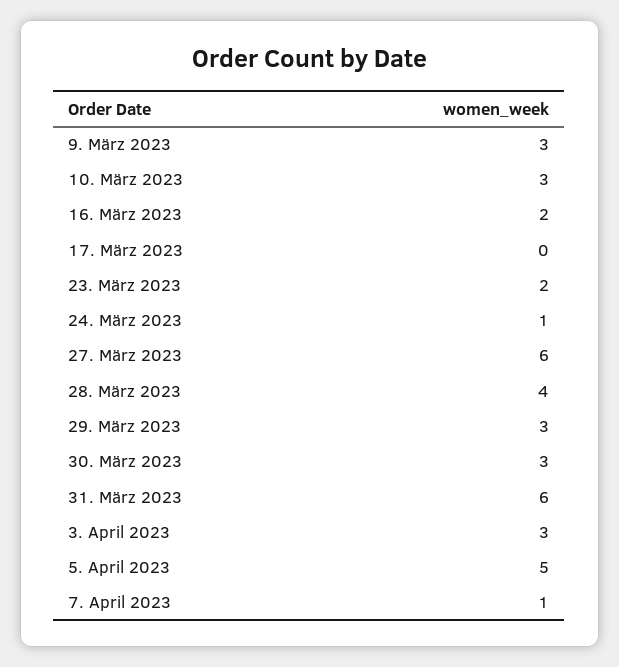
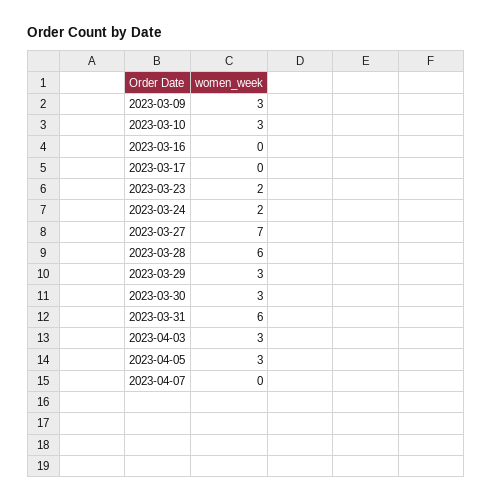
  {
    "9. März 2023": 3,
    "10. März 2023": 3,
-   "16. März 2023": 2,
+   "16. März 2023": 0,
    "17. März 2023": 0,
    "23. März 2023": 2,
-   "24. März 2023": 1,
+   "24. März 2023": 2,
-   "27. März 2023": 6,
+   "27. März 2023": 7,
-   "28. März 2023": 4,
+   "28. März 2023": 6,
    "29. März 2023": 3,
    "30. März 2023": 3,
    "31. März 2023": 6,
    "3. April 2023": 3,
-   "5. April 2023": 5,
+   "5. April 2023": 3,
-   "7. April 2023": 1
+   "7. April 2023": 0
  }

